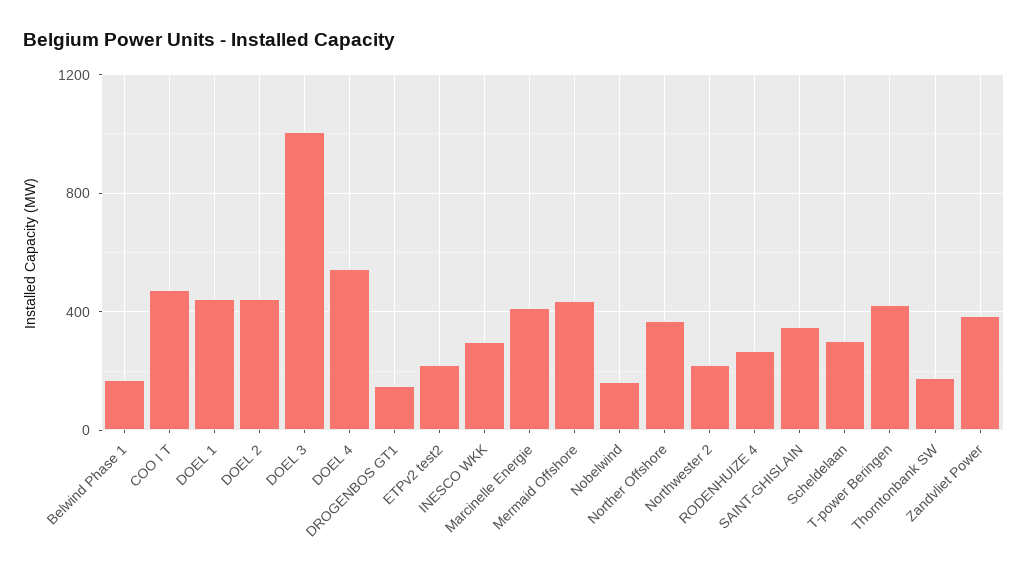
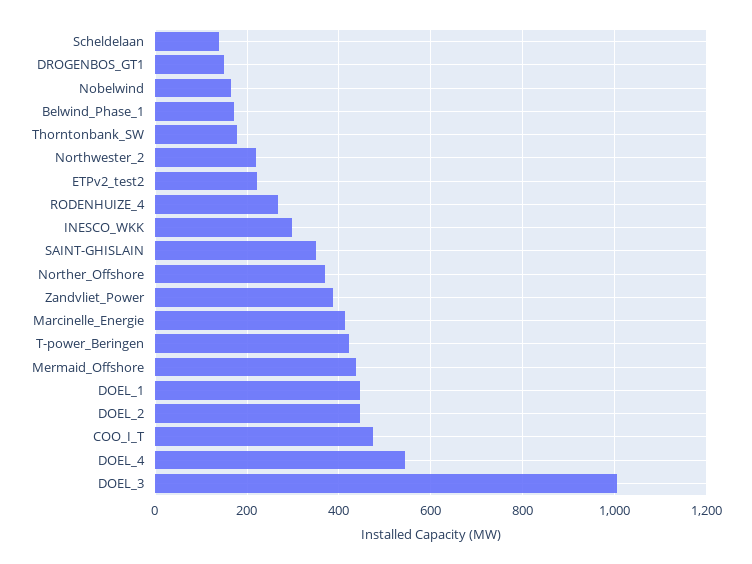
  {
    "Belwind Phase 1": 180,
    "COO I T": 480,
    "DOEL 1": 440,
    "DOEL 2": 440,
    "DOEL 3": 1000,
    "DOEL 4": 540,
    "DROGENBOS GT1": 160,
    "ETPv2 test2": 220,
    "INESCO WKK": 300,
    "Marcinelle Energie": 420,
    "Mermaid Offshore": 440,
    "Nobelwind": 160,
    "Norther Offshore": 360,
    "Northwester 2": 220,
    "RODENHUIZE 4": 260,
    "SAINT-GHISLAIN": 360,
-   "Scheldelaan": 300,
+   "Scheldelaan": 140,
    "T-power Beringen": 420,
    "Thorntonbank SW": 180,
    "Zandvliet Power": 380
  }

